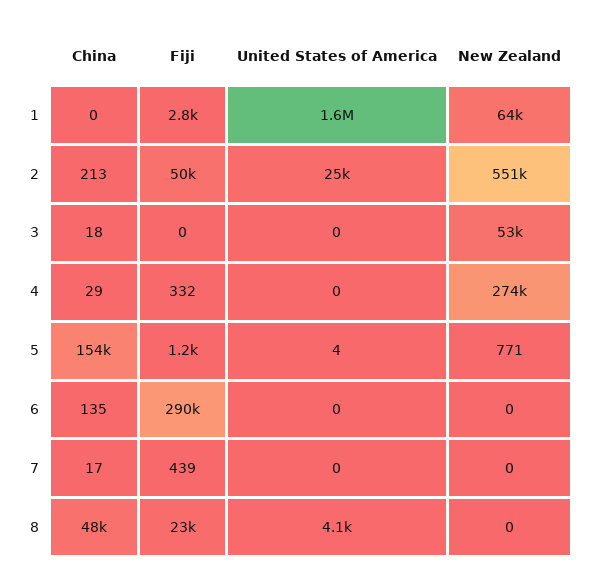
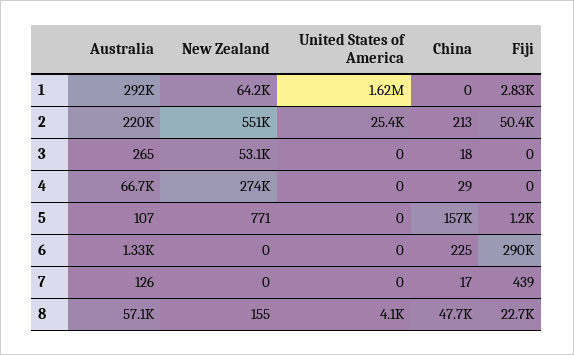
  {
    "China": {
      "1": 0,
      "2": 213,
      "3": 18,
      "4": 29,
-     "5": 154000,
+     "5": 157000,
-     "6": 135,
+     "6": 225,
      "7": 17,
      "8": 47700
    },
    "Fiji": {
      "1": 2830,
      "2": 50400,
      "3": 0,
-     "4": 332,
+     "4": 0,
      "5": 1200,
      "6": 290000,
      "7": 439,
      "8": 22700
    },
    "United States of America": {
      "1": 1620000,
      "2": 25400,
      "3": 0,
      "4": 0,
-     "5": 4,
+     "5": 0,
      "6": 0,
      "7": 0,
      "8": 4100
    },
    "New Zealand": {
      "1": 64200,
      "2": 551000,
      "3": 53100,
      "4": 274000,
      "5": 771,
      "6": 0,
      "7": 0,
-     "8": 0
+     "8": 155
-   }
+   },
+   "Australia": {
+     "1": 292000,
+     "2": 220000,
+     "3": 265,
+     "4": 66700,
+     "5": 107,
+     "6": 1330,
+     "7": 126,
+     "8": 57100
+   }
  }

